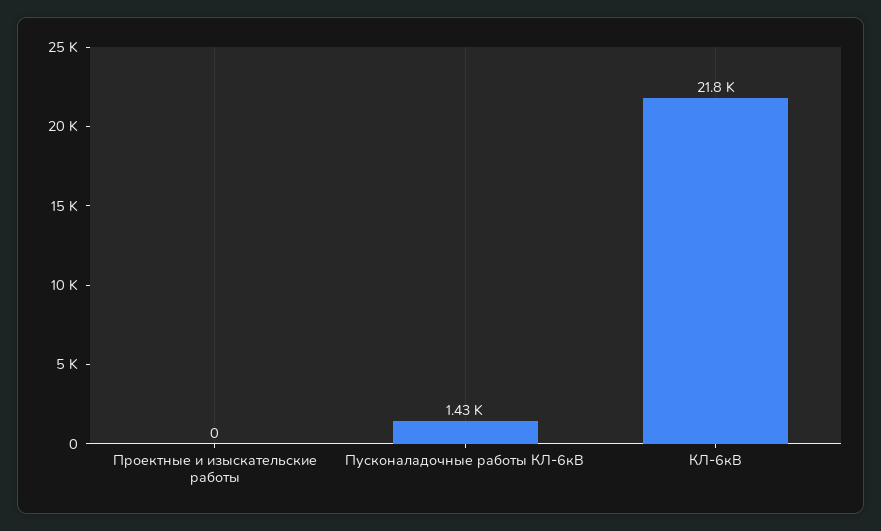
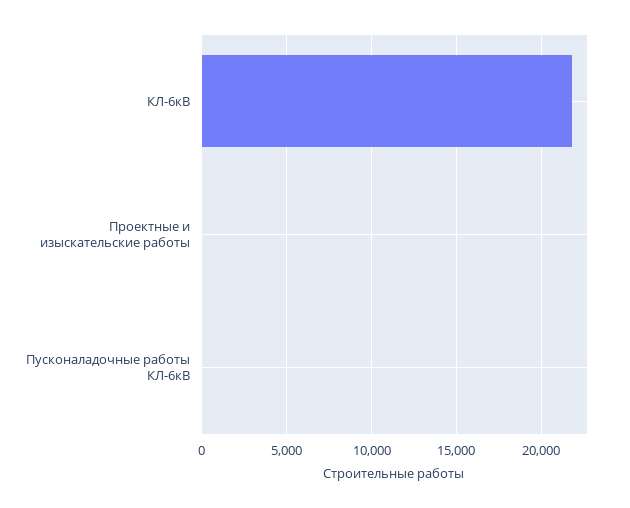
  {
    "Проектные и изыскательские работы": 0,
-   "Пусконаладочные работы КЛ-6кВ": 1430,
+   "Пусконаладочные работы КЛ-6кВ": 0,
    "КЛ-6кВ": 21800
  }

